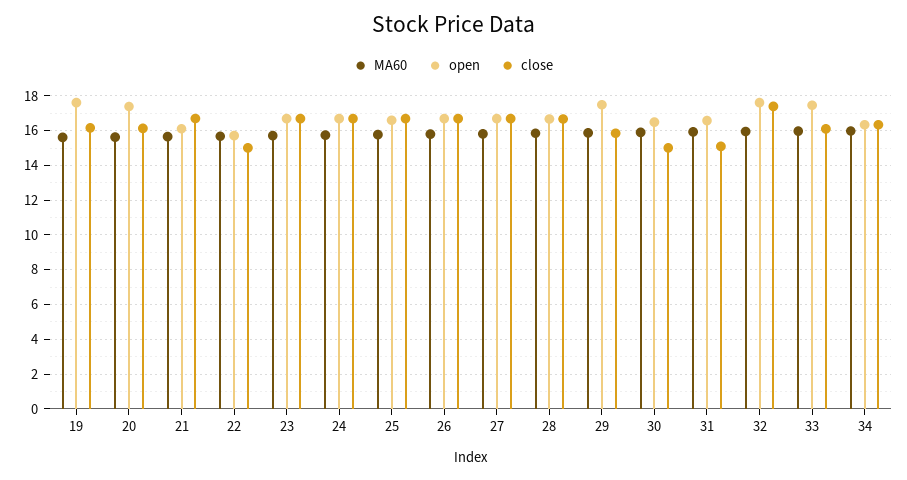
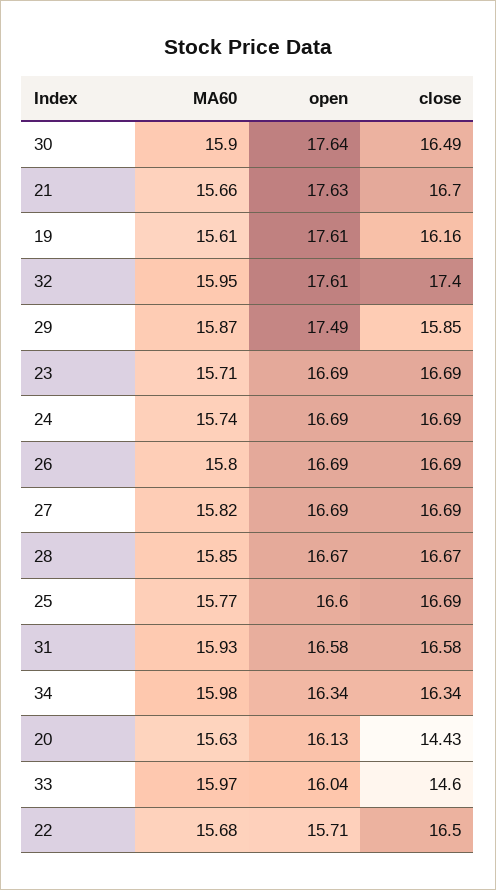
  {
    "MA60": {
      "19": 15.61,
      "20": 15.63,
      "21": 15.66,
      "22": 15.68,
      "23": 15.71,
      "24": 15.74,
      "25": 15.77,
      "26": 15.8,
      "27": 15.82,
      "28": 15.85,
      "29": 15.87,
      "30": 15.9,
      "31": 15.93,
      "32": 15.95,
      "33": 15.97,
      "34": 15.98
    },
    "open": {
      "19": 17.61,
-     "20": 17.5,
+     "20": 16.13,
-     "21": 16,
+     "21": 17.63,
      "22": 15.71,
      "23": 16.69,
      "24": 16.69,
      "25": 16.6,
      "26": 16.69,
      "27": 16.69,
      "28": 16.67,
      "29": 17.49,
-     "30": 16.5,
+     "30": 17.64,
      "31": 16.58,
      "32": 17.61,
-     "33": 17.5,
+     "33": 16.04,
      "34": 16.34
    },
    "close": {
      "19": 16.16,
-     "20": 16,
+     "20": 14.43,
      "21": 16.7,
-     "22": 15,
+     "22": 16.5,
      "23": 16.69,
      "24": 16.69,
      "25": 16.69,
      "26": 16.69,
      "27": 16.69,
      "28": 16.67,
      "29": 15.85,
-     "30": 15,
+     "30": 16.49,
-     "31": 15,
+     "31": 16.58,
      "32": 17.4,
-     "33": 16,
+     "33": 14.6,
      "34": 16.34
    }
  }

